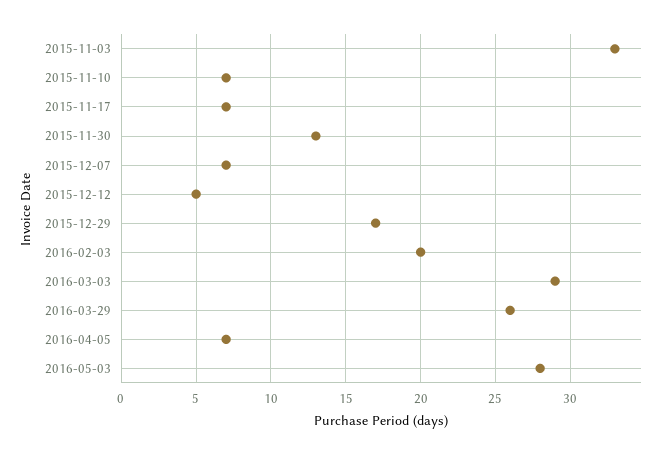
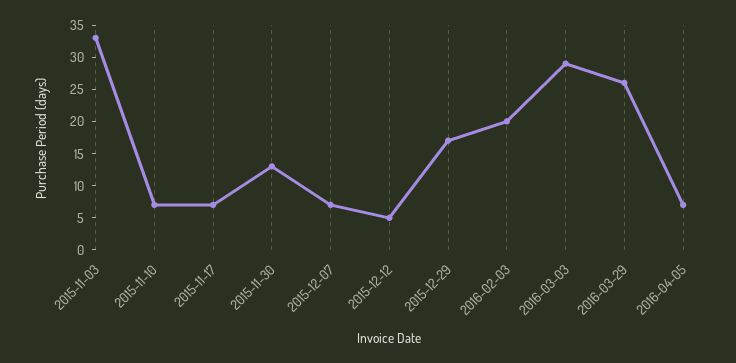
  {
    "2015-11-03": 33,
    "2015-11-10": 7,
    "2015-11-17": 7,
    "2015-11-30": 13,
    "2015-12-07": 7,
    "2015-12-12": 5,
    "2015-12-29": 17,
    "2016-02-03": 20,
    "2016-03-03": 29,
    "2016-03-29": 26,
-   "2016-04-05": 7,
+   "2016-04-05": 7
-   "2016-05-03": 28
  }

